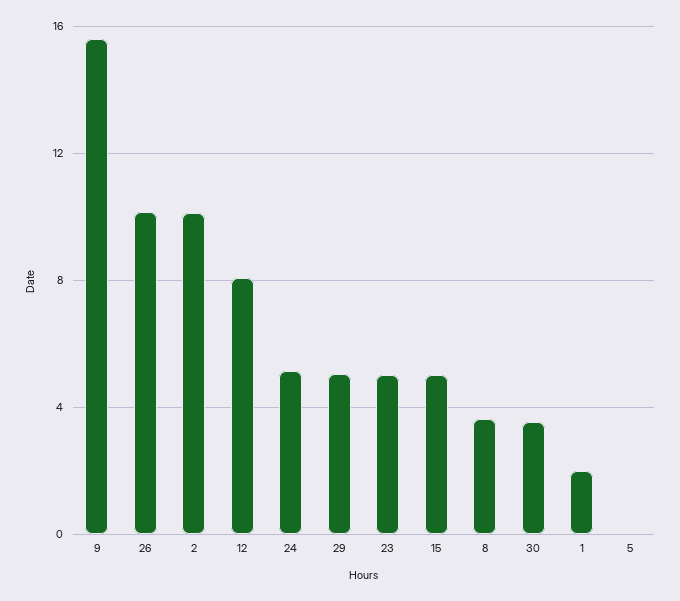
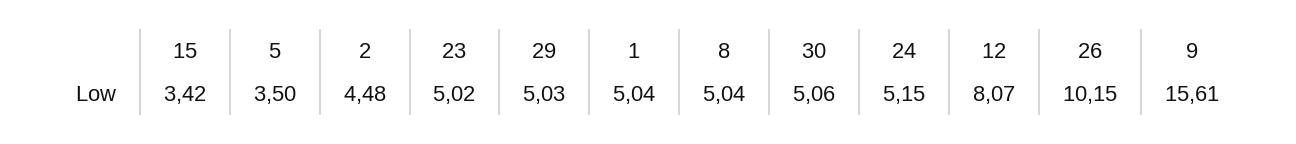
  {
    "9": 15.61,
    "26": 10.15,
-   "2": 10,
+   "2": 4.48,
    "12": 8.07,
    "24": 5.15,
    "29": 5.03,
    "23": 5.02,
-   "15": 5,
+   "15": 3.42,
-   "8": 3.5,
+   "8": 5.04,
-   "30": 3.5,
+   "30": 5.06,
-   "1": 2,
+   "1": 5.04,
-   "5": 0
+   "5": 3.5
  }

